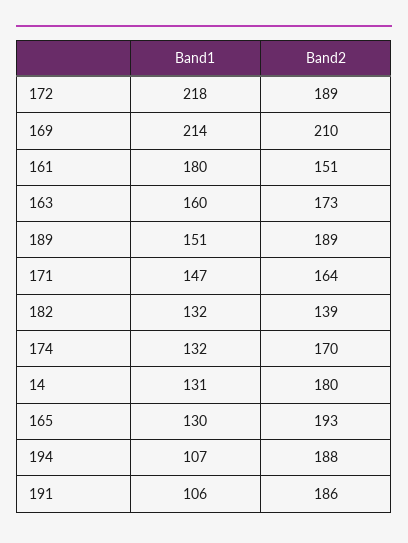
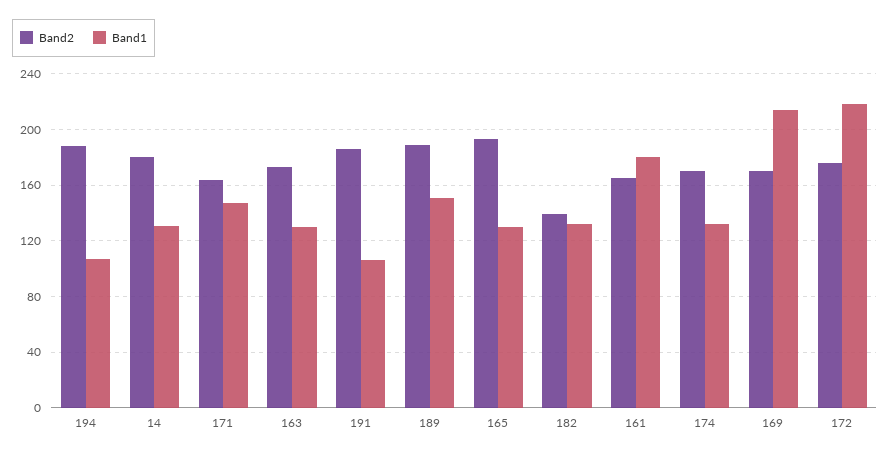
  {
    "Band1": {
      "172": 218,
      "169": 214,
      "161": 180,
-     "163": 160,
+     "163": 130,
      "189": 151,
      "171": 147,
      "182": 132,
      "174": 132,
      "14": 131,
      "165": 130,
      "194": 107,
      "191": 106
    },
    "Band2": {
-     "172": 189,
+     "172": 175,
-     "169": 210,
+     "169": 170,
-     "161": 151,
+     "161": 165,
      "163": 173,
      "189": 189,
      "171": 164,
      "182": 139,
      "174": 170,
      "14": 180,
      "165": 193,
      "194": 188,
      "191": 186
    }
  }

